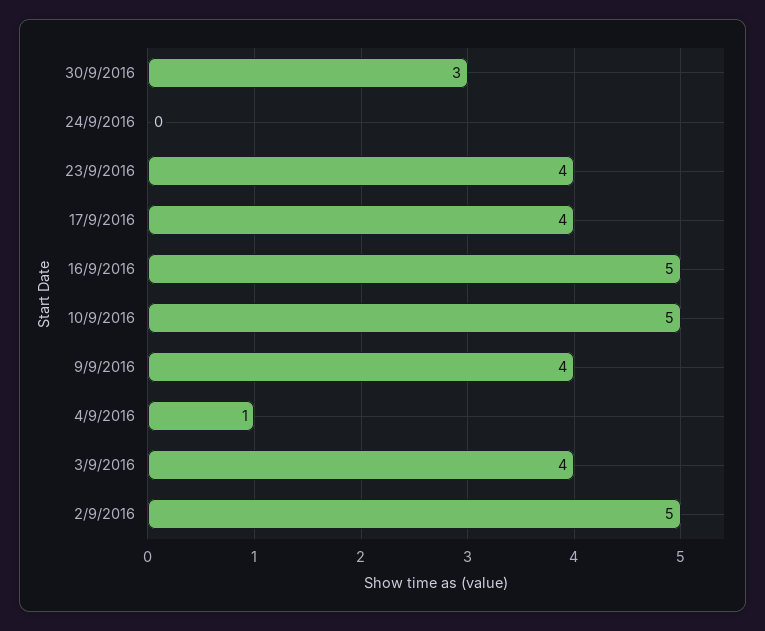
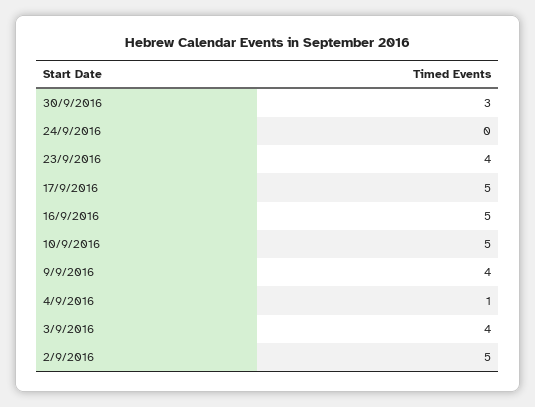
  {
    "30/9/2016": 3,
    "24/9/2016": 0,
    "23/9/2016": 4,
-   "17/9/2016": 4,
+   "17/9/2016": 5,
    "16/9/2016": 5,
    "10/9/2016": 5,
    "9/9/2016": 4,
    "4/9/2016": 1,
    "3/9/2016": 4,
    "2/9/2016": 5
  }

